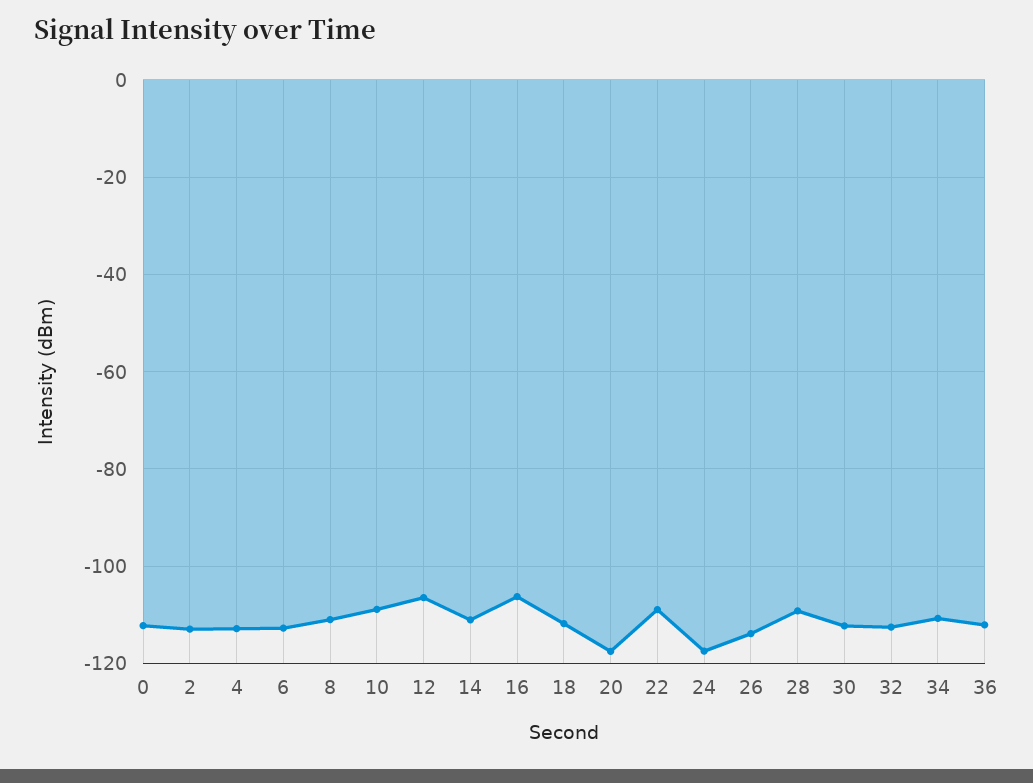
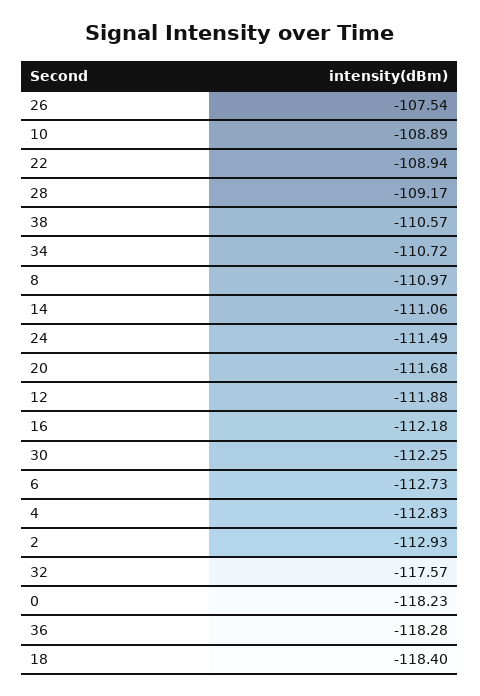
  {
-   "0": -112,
+   "0": -118.23,
    "2": -112.93,
    "4": -112.83,
    "6": -112.73,
    "8": -110.97,
    "10": -108.89,
-   "12": -106,
+   "12": -111.88,
    "14": -111.06,
-   "16": -106,
+   "16": -112.18,
-   "18": -112,
+   "18": -118.4,
-   "20": -118,
+   "20": -111.68,
    "22": -108.94,
-   "24": -118,
+   "24": -111.49,
-   "26": -114,
+   "26": -107.54,
    "28": -109.17,
    "30": -112.25,
-   "32": -112,
+   "32": -117.57,
    "34": -110.72,
-   "36": -112
+   "36": -118.28,
+   "38": -110.57
  }

